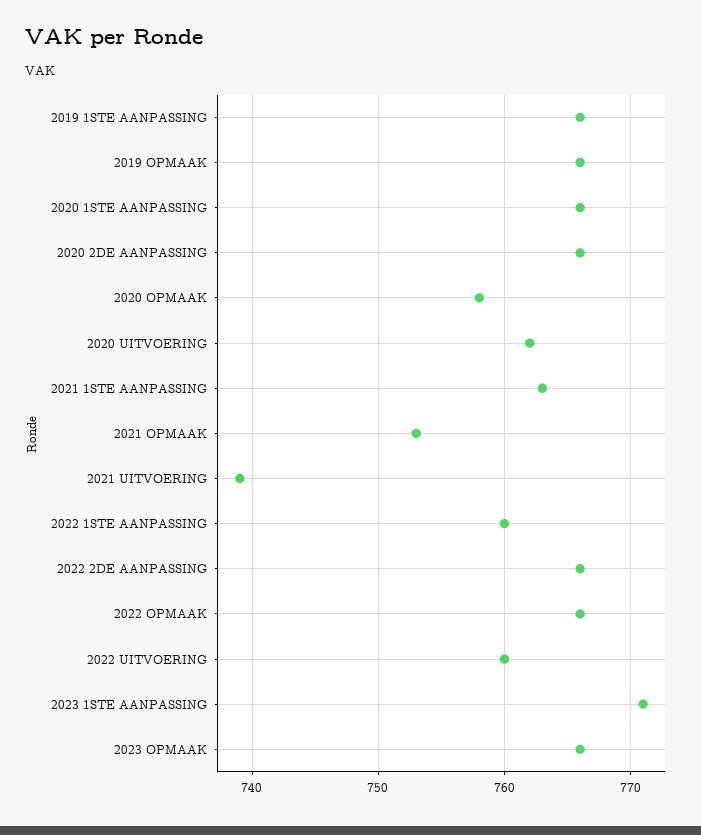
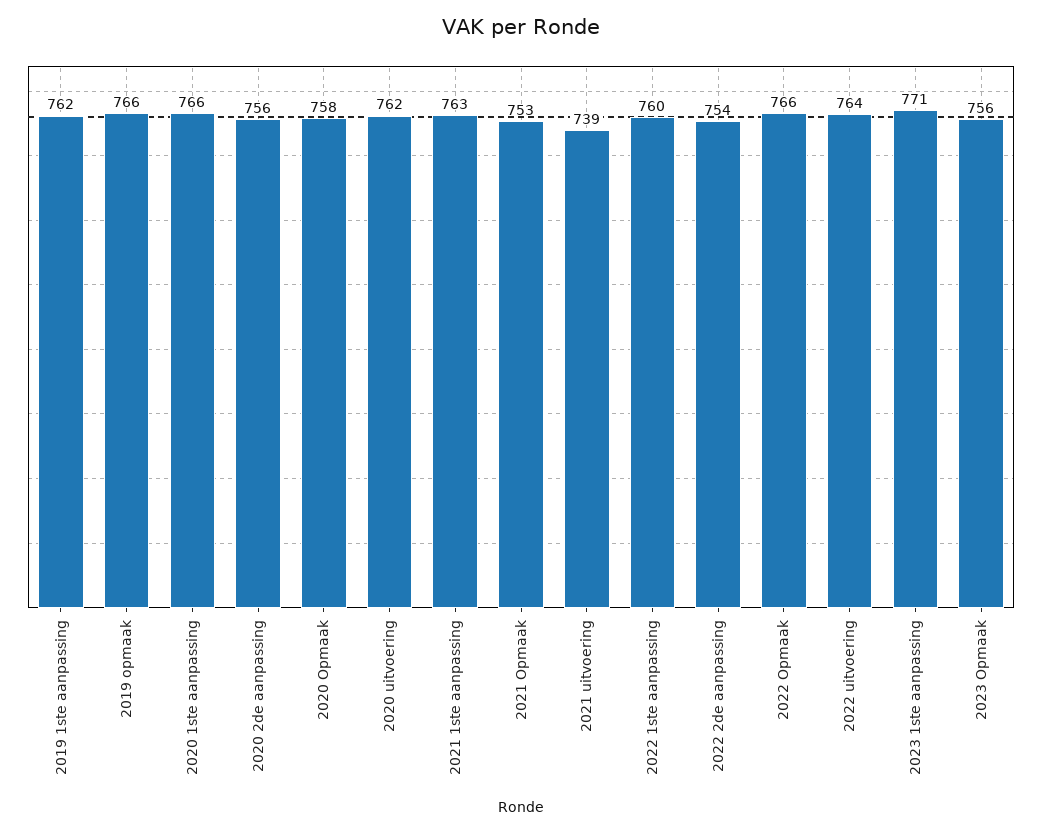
  {
-   "2019 1STE AANPASSING": 766,
+   "2019 1STE AANPASSING": 762,
    "2019 OPMAAK": 766,
    "2020 1STE AANPASSING": 766,
-   "2020 2DE AANPASSING": 766,
+   "2020 2DE AANPASSING": 756,
    "2020 OPMAAK": 758,
    "2020 UITVOERING": 762,
    "2021 1STE AANPASSING": 763,
    "2021 OPMAAK": 753,
    "2021 UITVOERING": 739,
    "2022 1STE AANPASSING": 760,
-   "2022 2DE AANPASSING": 766,
+   "2022 2DE AANPASSING": 754,
    "2022 OPMAAK": 766,
-   "2022 UITVOERING": 760,
+   "2022 UITVOERING": 764,
    "2023 1STE AANPASSING": 771,
-   "2023 OPMAAK": 766
+   "2023 OPMAAK": 756
  }

